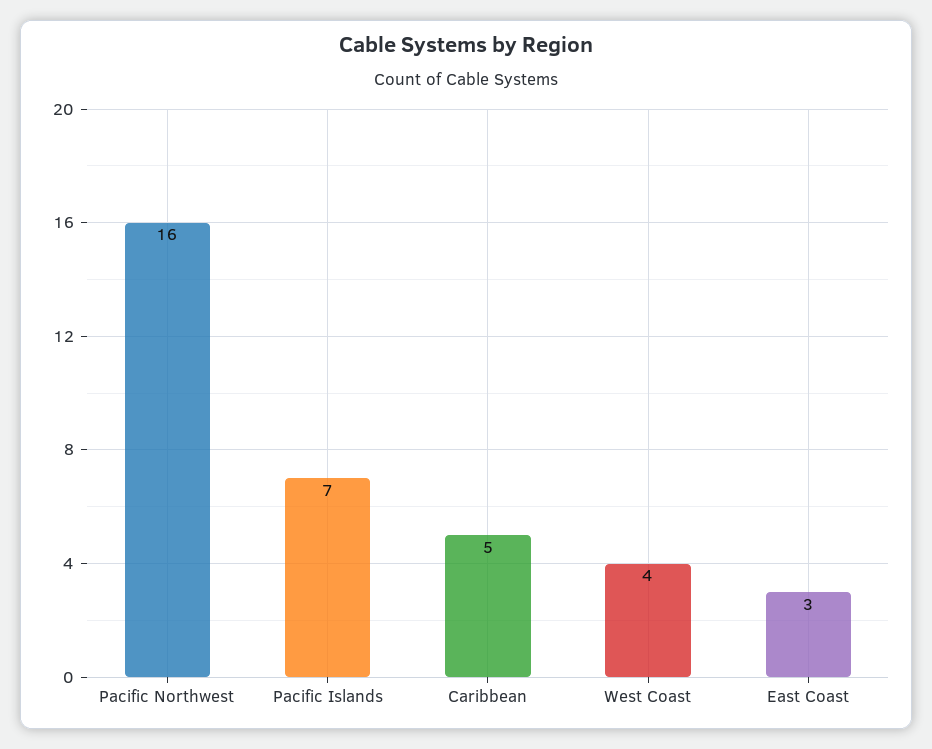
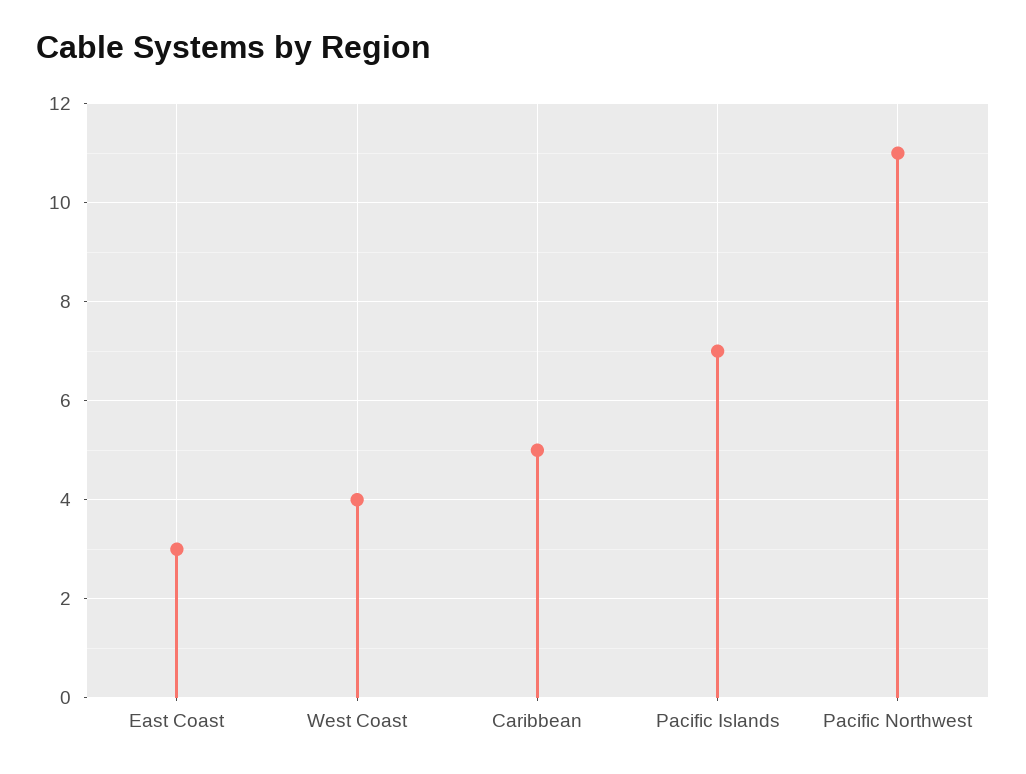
  {
-   "Pacific Northwest": 16,
+   "Pacific Northwest": 11,
    "Pacific Islands": 7,
    "Caribbean": 5,
    "West Coast": 4,
    "East Coast": 3
  }

